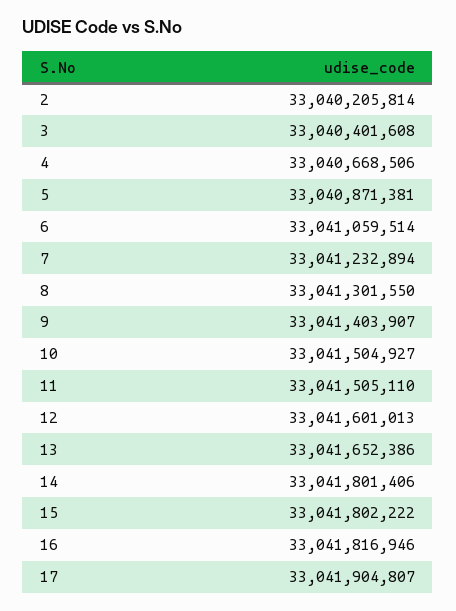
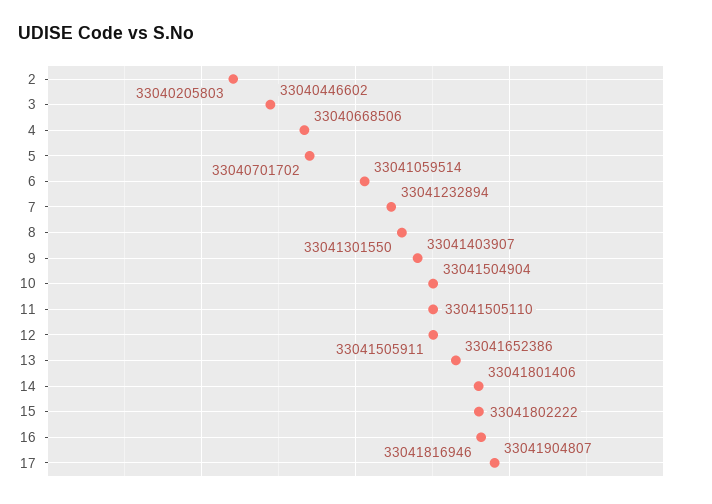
  {
-   "2": 33040205814,
+   "2": 33040205803,
-   "3": 33040401608,
+   "3": 33040446602,
    "4": 33040668506,
-   "5": 33040871381,
+   "5": 33040701702,
    "6": 33041059514,
    "7": 33041232894,
    "8": 33041301550,
    "9": 33041403907,
-   "10": 33041504927,
+   "10": 33041504904,
    "11": 33041505110,
-   "12": 33041601013,
+   "12": 33041505911,
    "13": 33041652386,
    "14": 33041801406,
    "15": 33041802222,
    "16": 33041816946,
    "17": 33041904807
  }

